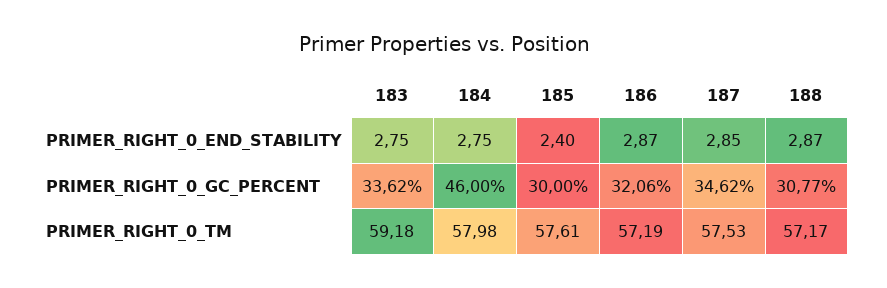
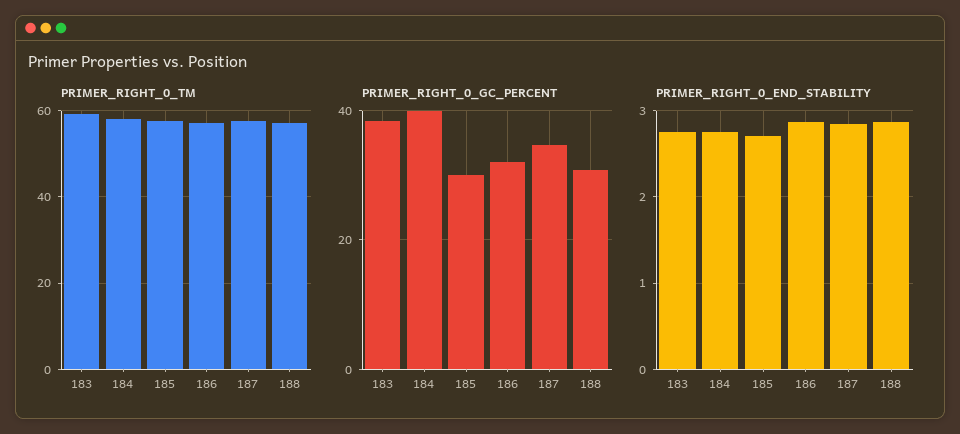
  {
    "PRIMER_RIGHT_0_END_STABILITY": {
      "183": 2.75,
      "184": 2.75,
-     "185": 2.4,
+     "185": 2.7,
      "186": 2.87,
      "187": 2.85,
      "188": 2.87
    },
    "PRIMER_RIGHT_0_GC_PERCENT": {
-     "183": 33.62,
+     "183": 38,
-     "184": 46,
+     "184": 40,
      "185": 30,
      "186": 32.06,
      "187": 34.62,
      "188": 30.77
    },
    "PRIMER_RIGHT_0_TM": {
      "183": 59.18,
      "184": 57.98,
      "185": 57.61,
      "186": 57.19,
      "187": 57.53,
      "188": 57.17
    }
  }

